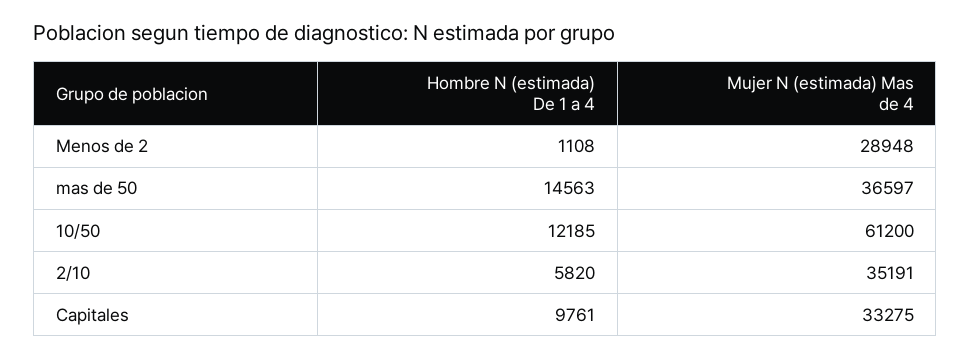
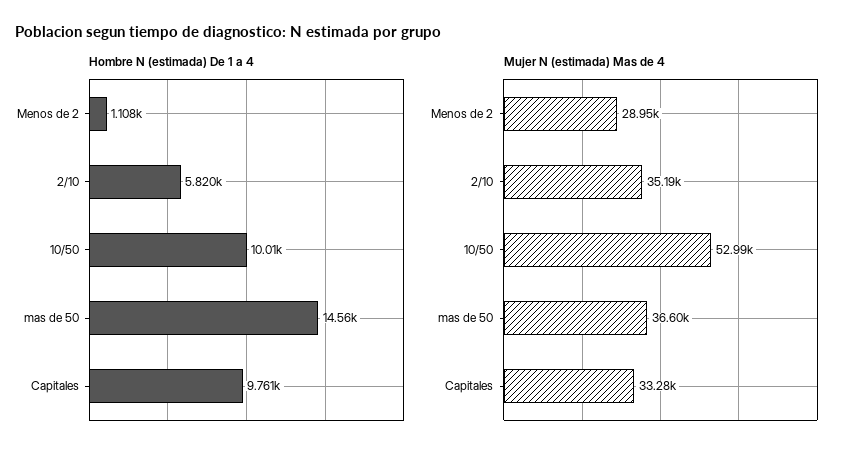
  {
    "Hombre N (estimada) De 1 a 4": {
      "Menos de 2": 1108,
      "mas de 50": 14563,
-     "10/50": 12185,
+     "10/50": 10010,
      "2/10": 5820,
      "Capitales": 9761
    },
    "Mujer N (estimada) Mas de 4": {
      "Menos de 2": 28948,
      "mas de 50": 36597,
-     "10/50": 61200,
+     "10/50": 52990,
      "2/10": 35191,
      "Capitales": 33275
    }
  }

